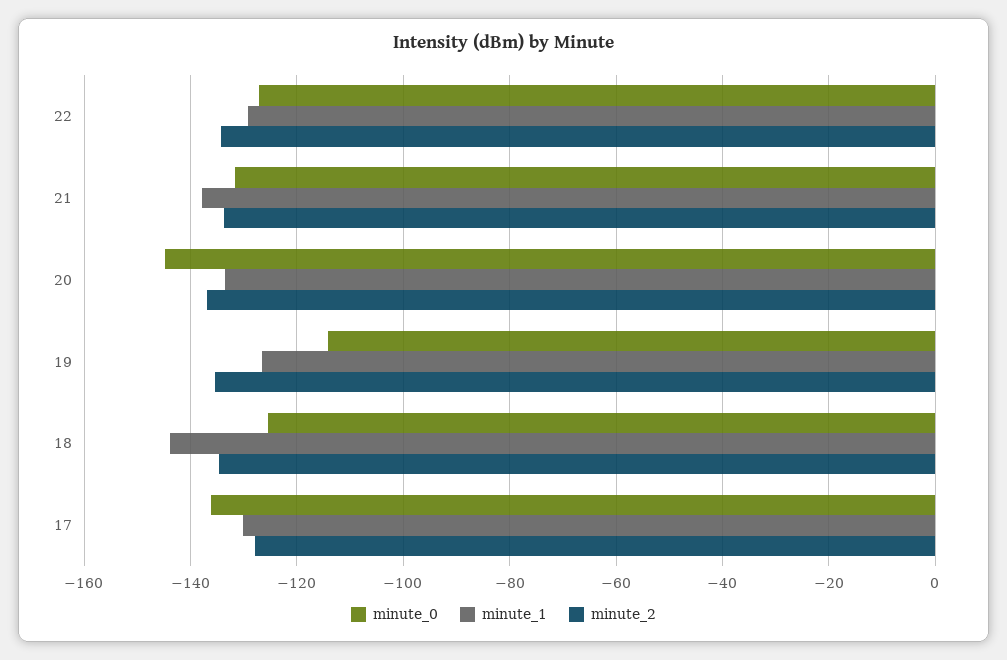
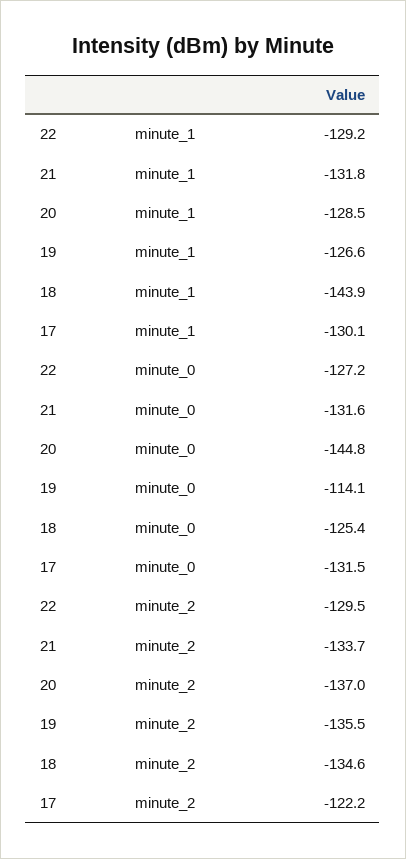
  {
    "minute_0": {
      "22": -127.2,
      "21": -131.6,
      "20": -144.8,
      "19": -114.1,
      "18": -125.4,
-     "17": -136
+     "17": -131.5
    },
    "minute_1": {
      "22": -129.2,
-     "21": -138,
+     "21": -131.8,
-     "20": -134,
+     "20": -128.5,
      "19": -126.6,
      "18": -143.9,
      "17": -130.1
    },
    "minute_2": {
-     "22": -134,
+     "22": -129.5,
      "21": -133.7,
      "20": -137,
      "19": -135.5,
      "18": -134.6,
-     "17": -128
+     "17": -122.2
    }
  }

